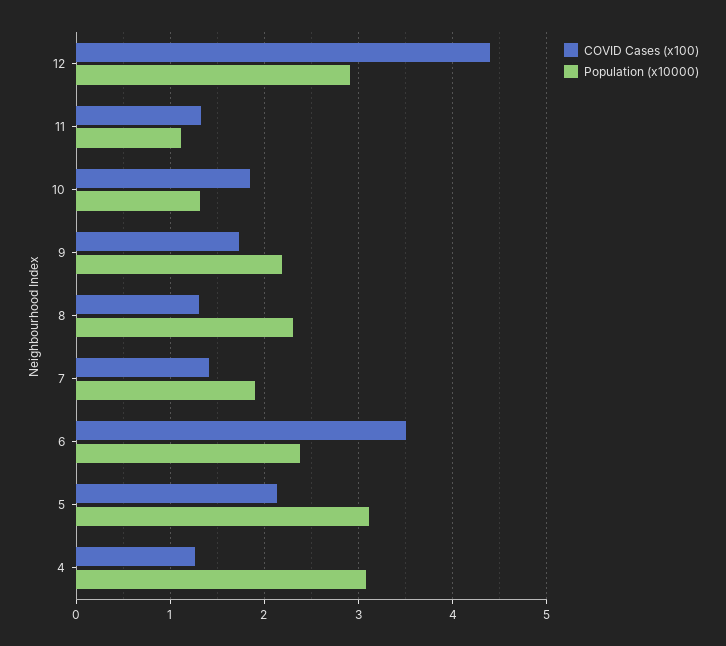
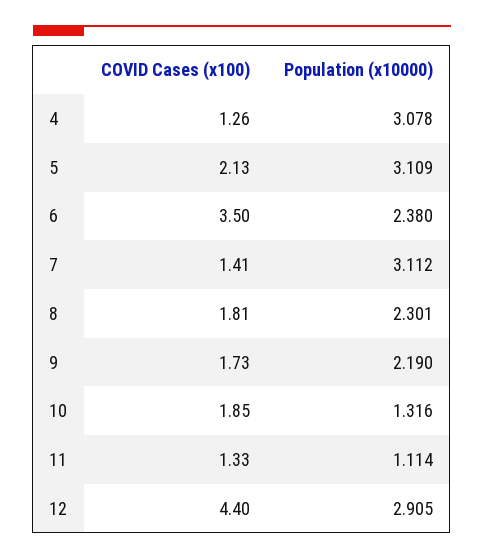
  {
    "COVID Cases (x100)": {
      "12": 4.4,
      "11": 1.33,
      "10": 1.85,
      "9": 1.73,
-     "8": 1.3,
+     "8": 1.81,
      "7": 1.41,
      "6": 3.5,
      "5": 2.13,
      "4": 1.26
    },
    "Population (x10000)": {
      "12": 2.905,
      "11": 1.114,
      "10": 1.316,
      "9": 2.19,
      "8": 2.301,
-     "7": 1.9,
+     "7": 3.112,
      "6": 2.38,
      "5": 3.109,
      "4": 3.078
    }
  }

